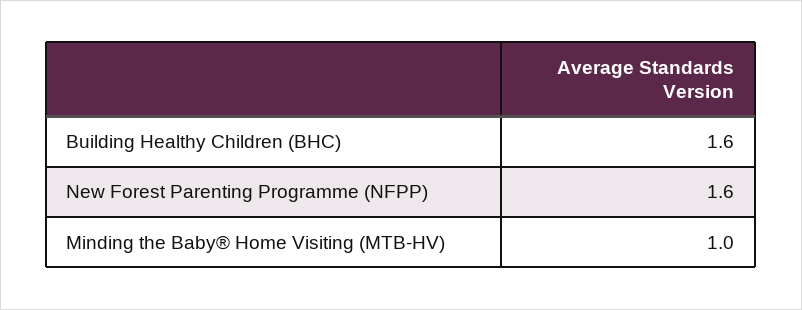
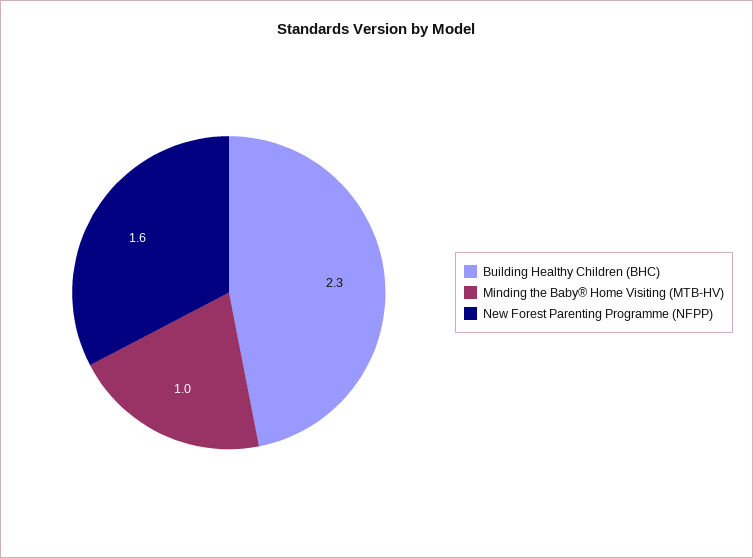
  {
-   "Building Healthy Children (BHC)": 1.6,
+   "Building Healthy Children (BHC)": 2.3,
    "New Forest Parenting Programme (NFPP)": 1.6,
    "Minding the Baby® Home Visiting (MTB-HV)": 1
  }

